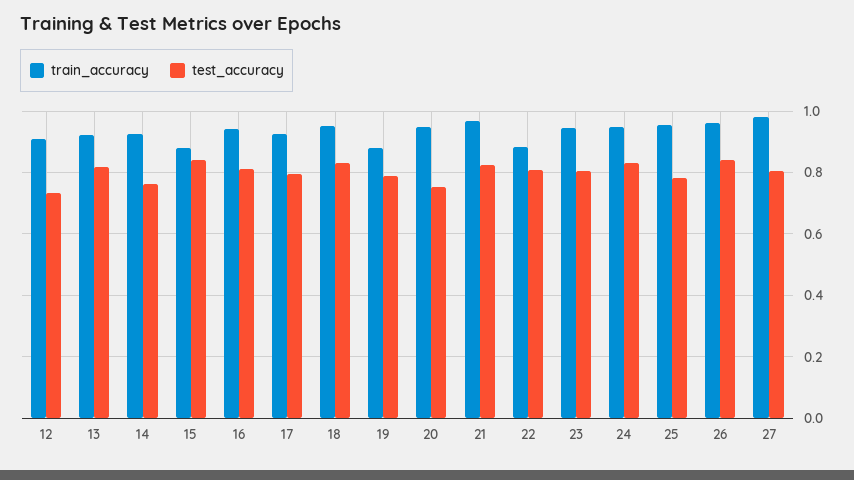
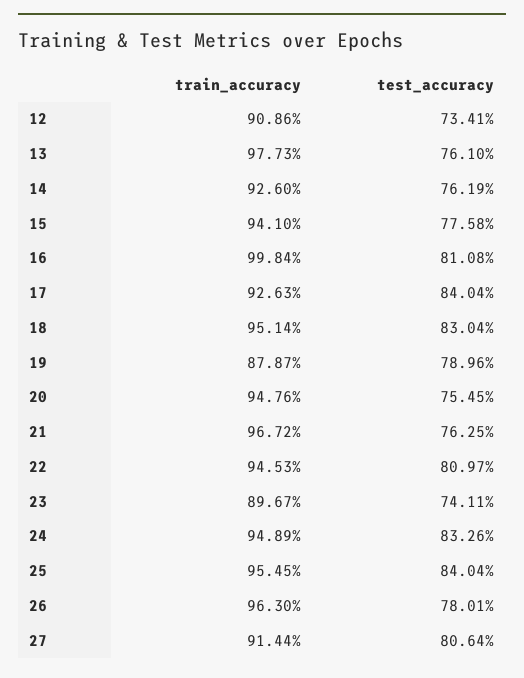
  {
    "train_accuracy": {
      "12": 0.9086,
-     "13": 0.92,
+     "13": 0.9773,
      "14": 0.926,
-     "15": 0.88,
+     "15": 0.941,
-     "16": 0.94,
+     "16": 0.9984,
      "17": 0.9263,
      "18": 0.9514,
      "19": 0.8787,
      "20": 0.9476,
      "21": 0.9672,
-     "22": 0.88,
+     "22": 0.9453,
-     "23": 0.94,
+     "23": 0.8967,
      "24": 0.9489,
      "25": 0.9545,
      "26": 0.963,
-     "27": 0.98
+     "27": 0.9144
    },
    "test_accuracy": {
      "12": 0.7341,
-     "13": 0.82,
+     "13": 0.761,
      "14": 0.7619,
-     "15": 0.84,
+     "15": 0.7758,
      "16": 0.8108,
-     "17": 0.8,
+     "17": 0.8404,
      "18": 0.8304,
      "19": 0.7896,
      "20": 0.7545,
-     "21": 0.82,
+     "21": 0.7625,
      "22": 0.8097,
-     "23": 0.8,
+     "23": 0.7411,
      "24": 0.8326,
-     "25": 0.78,
+     "25": 0.8404,
-     "26": 0.84,
+     "26": 0.7801,
      "27": 0.8064
    }
  }

